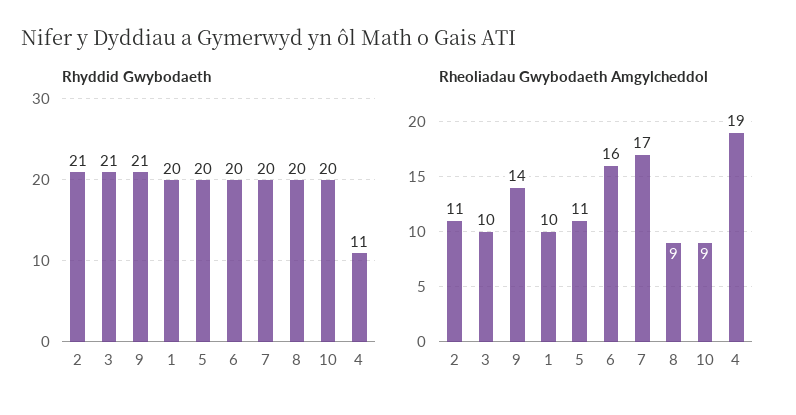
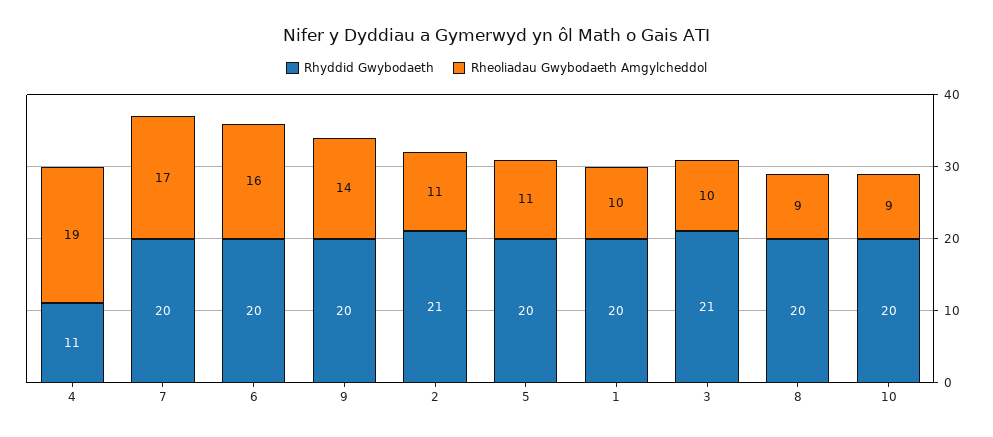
  {
    "Rhyddid Gwybodaeth": {
      "2": 21,
      "3": 21,
-     "9": 21,
+     "9": 20,
      "1": 20,
      "5": 20,
      "6": 20,
      "7": 20,
      "8": 20,
      "10": 20,
      "4": 11
    },
    "Rheoliadau Gwybodaeth Amgylcheddol": {
      "2": 11,
      "3": 10,
      "9": 14,
      "1": 10,
      "5": 11,
      "6": 16,
      "7": 17,
      "8": 9,
      "10": 9,
      "4": 19
    }
  }

